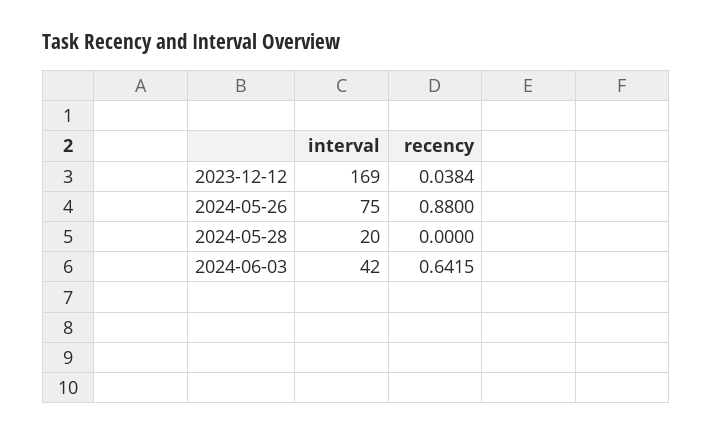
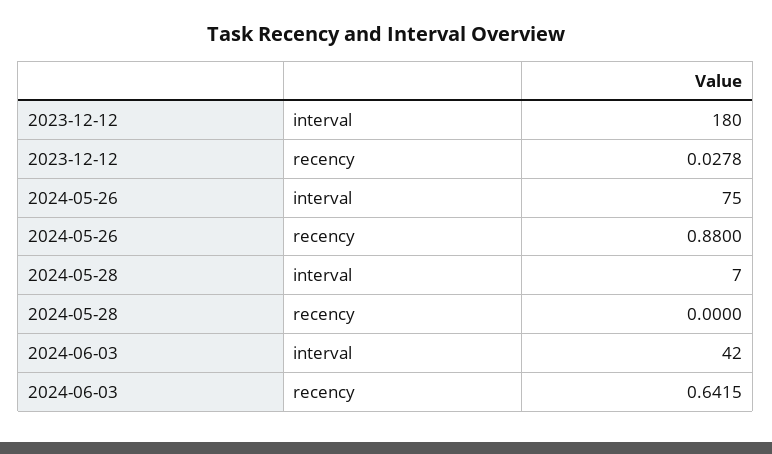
  {
    "interval": {
-     "2023-12-12": 169,
+     "2023-12-12": 180,
      "2024-05-26": 75,
-     "2024-05-28": 20,
+     "2024-05-28": 7,
      "2024-06-03": 42
    },
    "recency": {
-     "2023-12-12": 0.0384,
+     "2023-12-12": 0.0278,
      "2024-05-26": 0.88,
      "2024-05-28": 0,
      "2024-06-03": 0.6415
    }
  }

